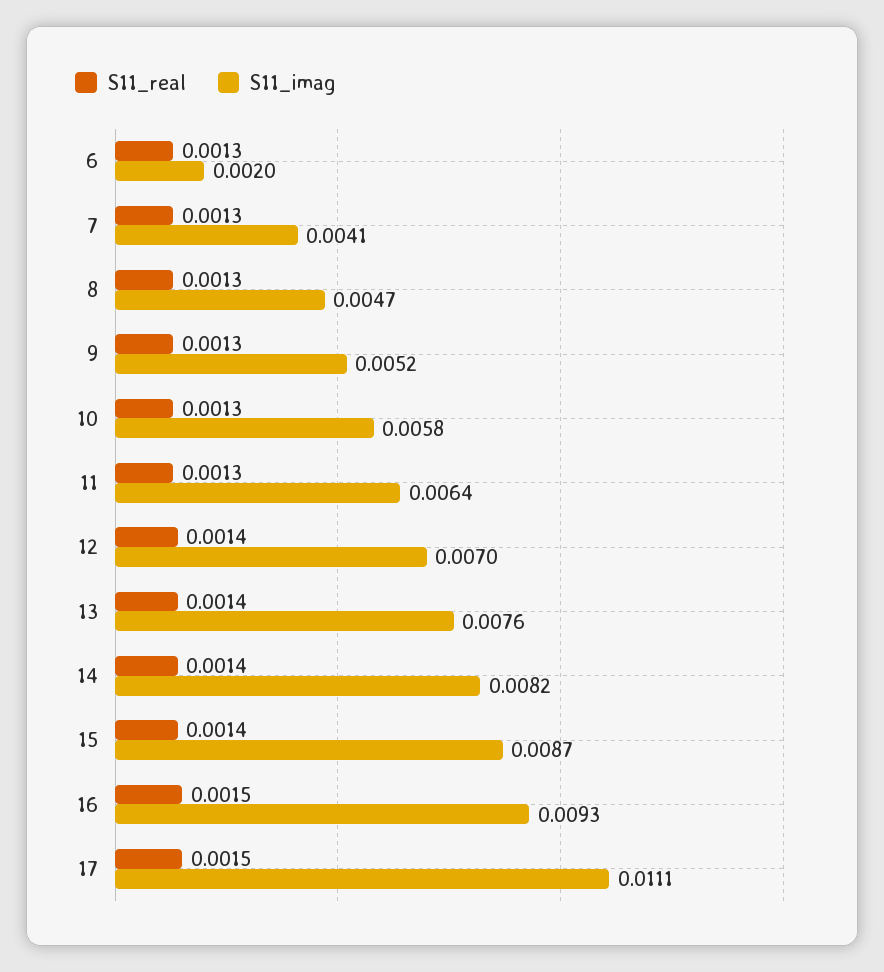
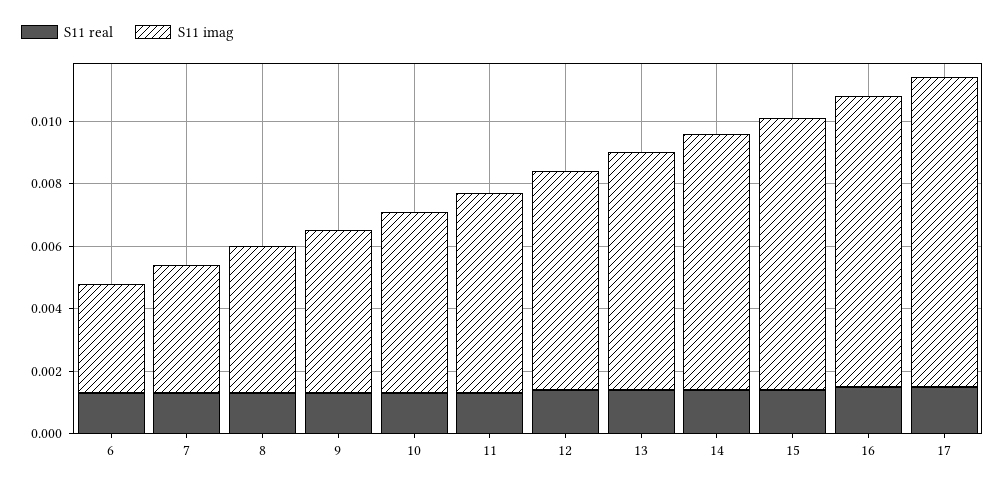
  {
    "S11_real": {
      "6": 0.0013,
      "7": 0.0013,
      "8": 0.0013,
      "9": 0.0013,
      "10": 0.0013,
      "11": 0.0013,
      "12": 0.0014,
      "13": 0.0014,
      "14": 0.0014,
      "15": 0.0014,
      "16": 0.0015,
      "17": 0.0015
    },
    "S11_imag": {
-     "6": 0.002,
+     "6": 0.0035,
      "7": 0.0041,
      "8": 0.0047,
      "9": 0.0052,
      "10": 0.0058,
      "11": 0.0064,
      "12": 0.007,
      "13": 0.0076,
      "14": 0.0082,
      "15": 0.0087,
      "16": 0.0093,
-     "17": 0.0111
+     "17": 0.01
    }
  }

